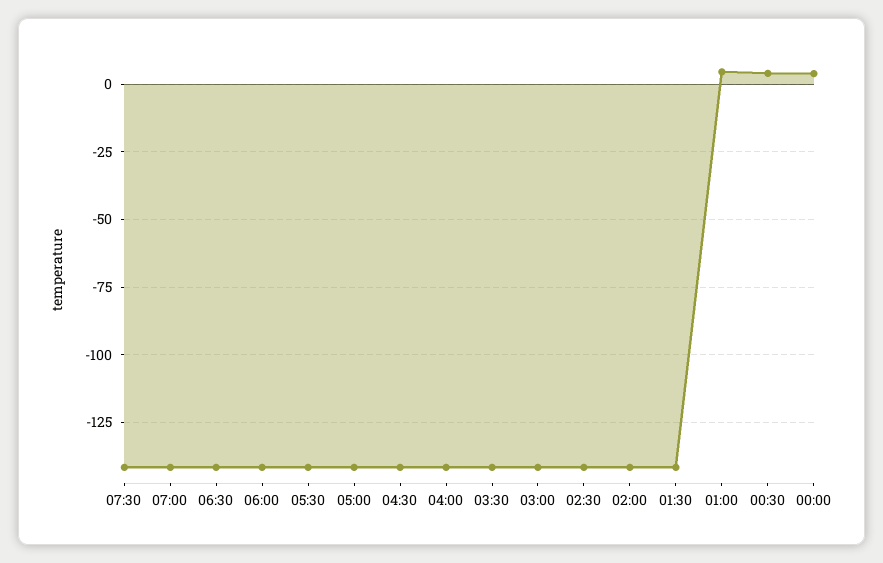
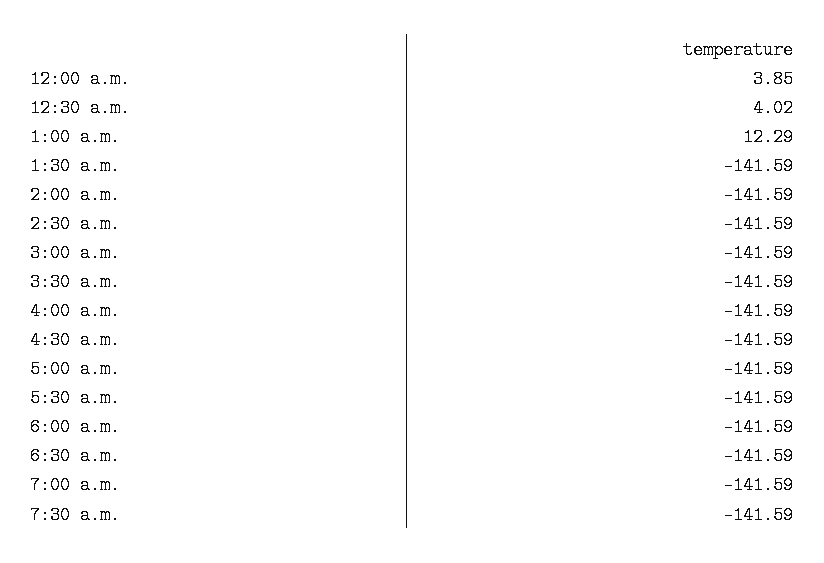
  {
    "07:30": -141.59,
    "07:00": -141.59,
    "06:30": -141.59,
    "06:00": -141.59,
    "05:30": -141.59,
    "05:00": -141.59,
    "04:30": -141.59,
    "04:00": -141.59,
    "03:30": -141.59,
    "03:00": -141.59,
    "02:30": -141.59,
    "02:00": -141.59,
    "01:30": -141.59,
-   "01:00": 5,
+   "01:00": 12.29,
    "00:30": 4.02,
    "00:00": 3.85
  }

